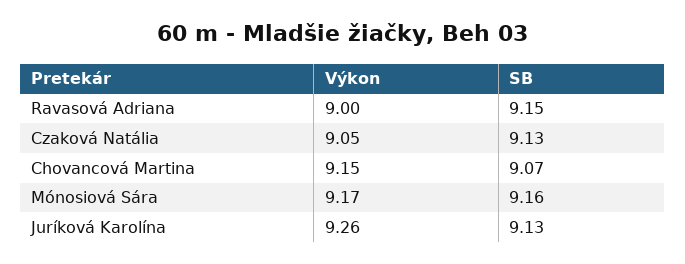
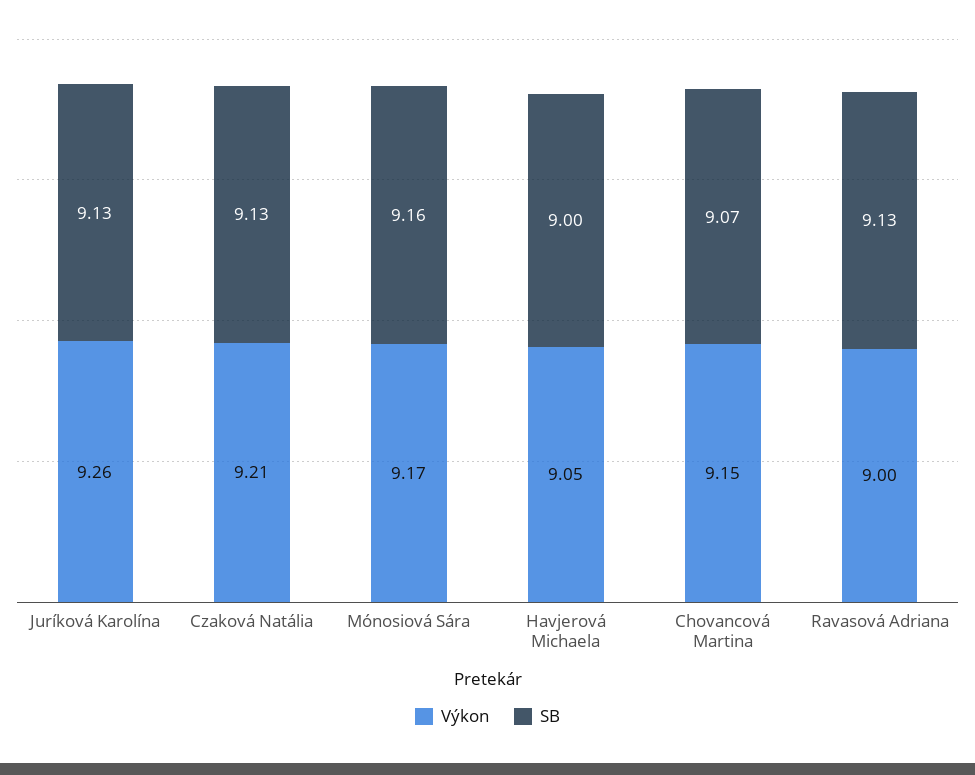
  {
    "Výkon": {
      "Ravasová Adriana": 9,
-     "Czaková Natália": 9.05,
+     "Czaková Natália": 9.21,
      "Chovancová Martina": 9.15,
      "Mónosiová Sára": 9.17,
-     "Juríková Karolína": 9.26
+     "Juríková Karolína": 9.26,
+     "Havjerová Michaela": 9.05
    },
    "SB": {
-     "Ravasová Adriana": 9.15,
+     "Ravasová Adriana": 9.13,
      "Czaková Natália": 9.13,
      "Chovancová Martina": 9.07,
      "Mónosiová Sára": 9.16,
-     "Juríková Karolína": 9.13
+     "Juríková Karolína": 9.13,
+     "Havjerová Michaela": 9
    }
  }

